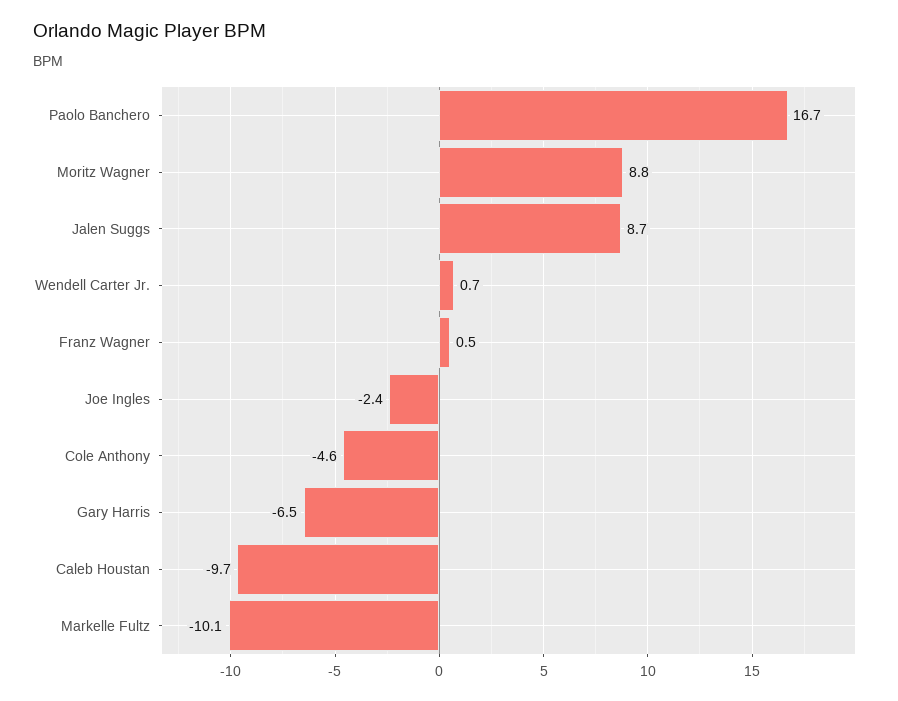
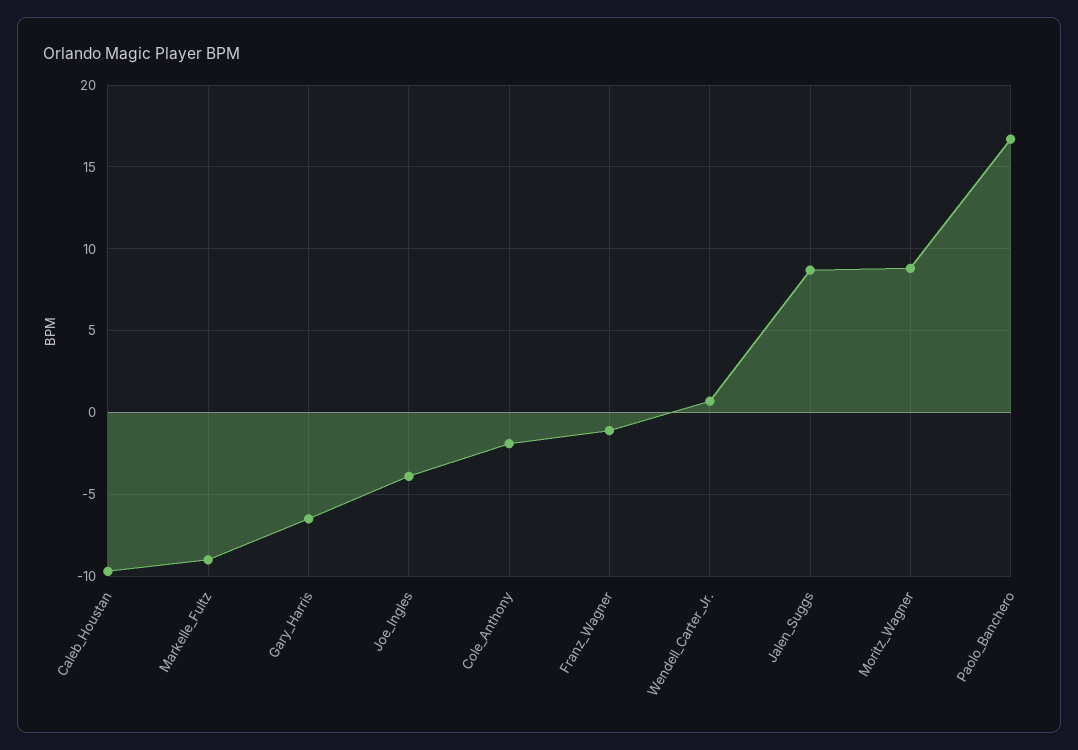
  {
    "Paolo Banchero": 16.7,
    "Moritz Wagner": 8.8,
    "Jalen Suggs": 8.7,
    "Wendell Carter Jr.": 0.7,
-   "Franz Wagner": 0.5,
+   "Franz Wagner": -1,
-   "Joe Ingles": -2.4,
+   "Joe Ingles": -4,
-   "Cole Anthony": -4.6,
+   "Cole Anthony": -2,
    "Gary Harris": -6.5,
    "Caleb Houstan": -9.7,
-   "Markelle Fultz": -10.1
+   "Markelle Fultz": -9
  }

